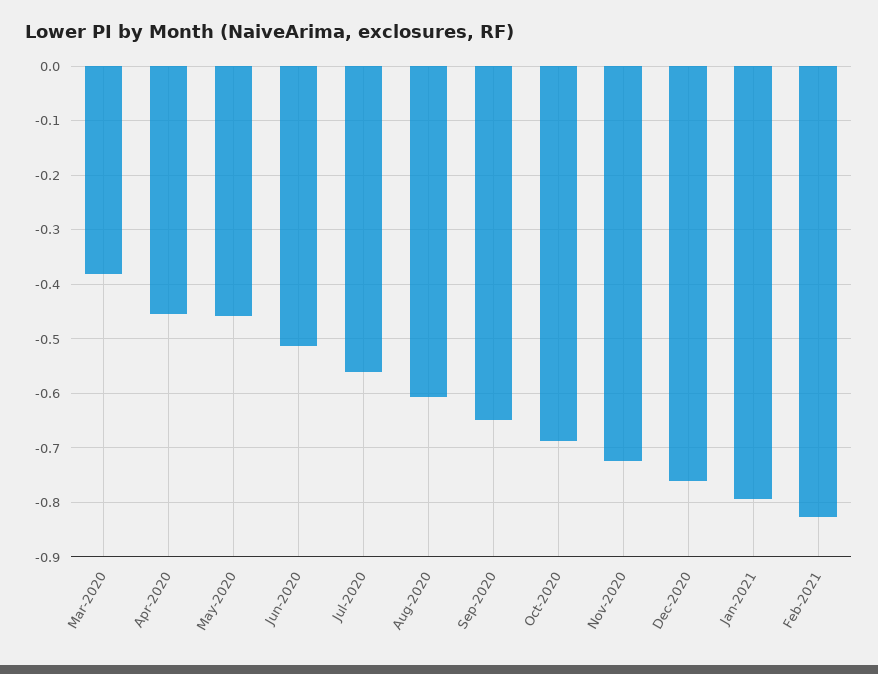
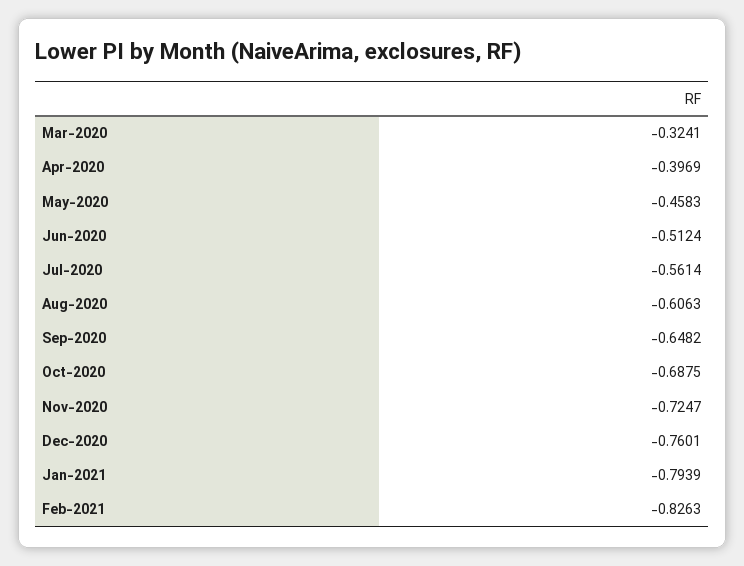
  {
-   "Mar-2020": -0.38,
+   "Mar-2020": -0.3241,
-   "Apr-2020": -0.46,
+   "Apr-2020": -0.3969,
    "May-2020": -0.4583,
    "Jun-2020": -0.5124,
    "Jul-2020": -0.5614,
    "Aug-2020": -0.6063,
    "Sep-2020": -0.6482,
    "Oct-2020": -0.6875,
    "Nov-2020": -0.7247,
    "Dec-2020": -0.7601,
    "Jan-2021": -0.7939,
    "Feb-2021": -0.8263
  }

